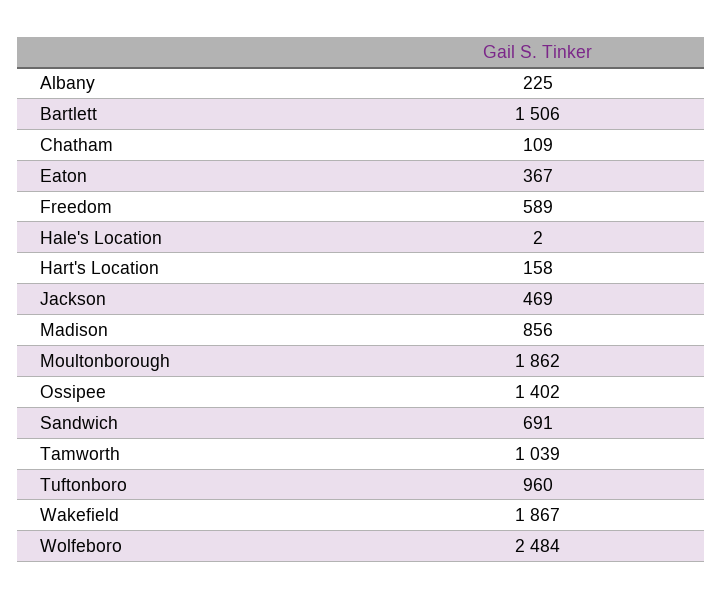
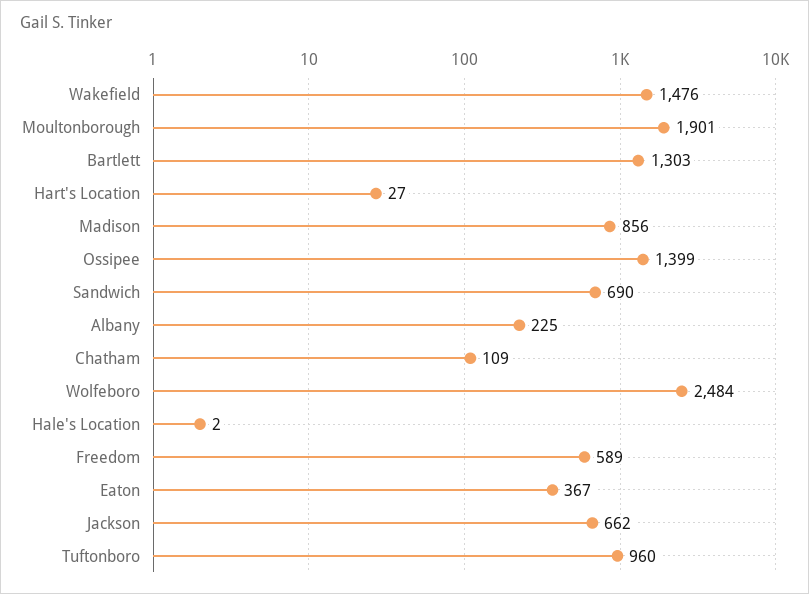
  {
    "Albany": 225,
-   "Bartlett": 1506,
+   "Bartlett": 1303,
    "Chatham": 109,
    "Eaton": 367,
    "Freedom": 589,
    "Hale's Location": 2,
-   "Hart's Location": 158,
+   "Hart's Location": 27,
-   "Jackson": 469,
+   "Jackson": 662,
    "Madison": 856,
-   "Moultonborough": 1862,
+   "Moultonborough": 1901,
-   "Ossipee": 1402,
+   "Ossipee": 1399,
-   "Sandwich": 691,
+   "Sandwich": 690,
-   "Tamworth": 1039,
    "Tuftonboro": 960,
-   "Wakefield": 1867,
+   "Wakefield": 1476,
    "Wolfeboro": 2484
  }

